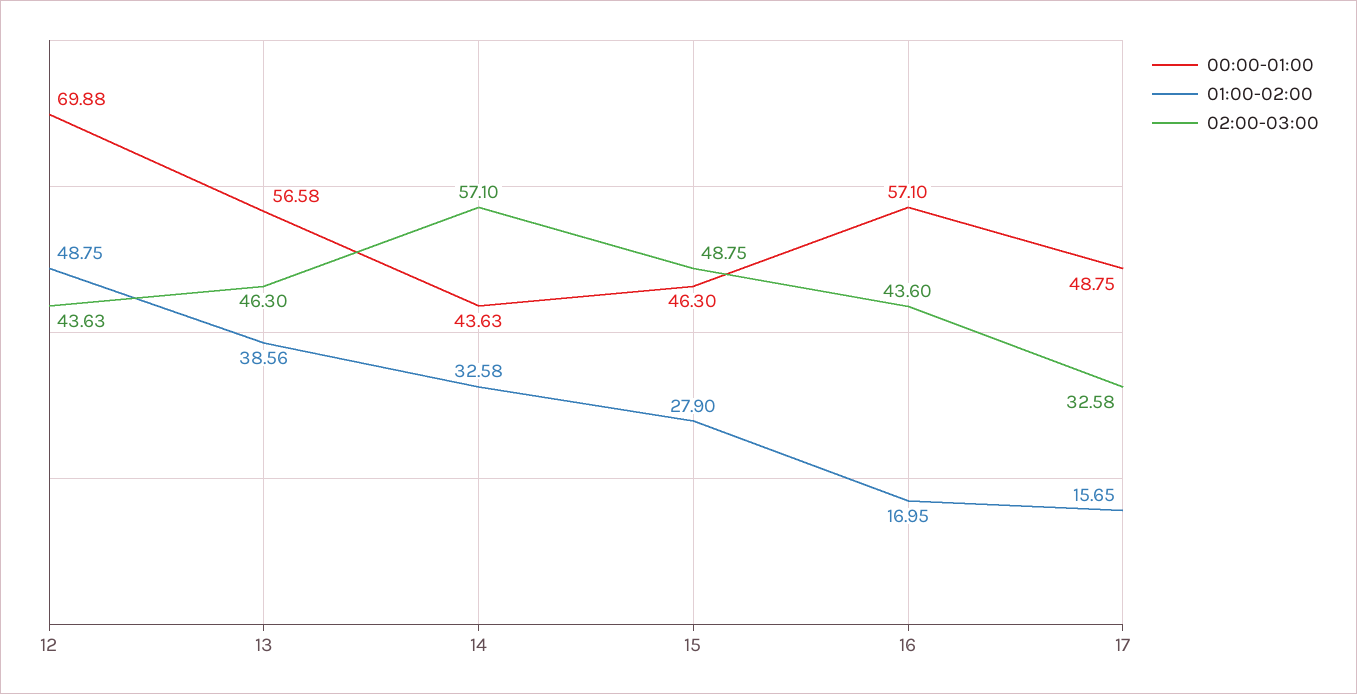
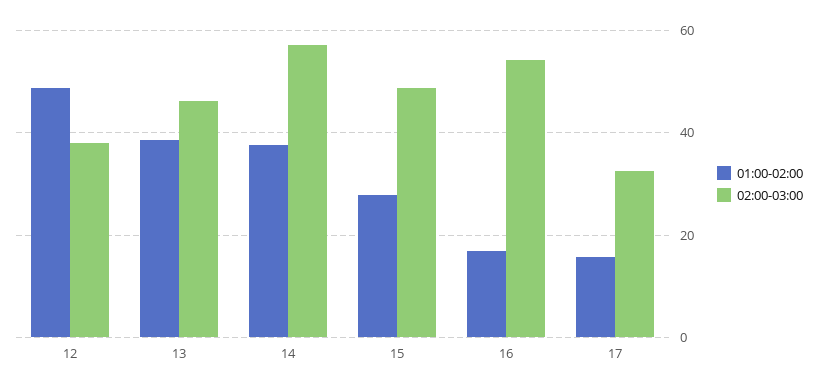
  {
-   "00:00-01:00": {
-     "12": 69.88,
-     "13": 56.58,
-     "14": 43.63,
-     "15": 46.3,
-     "16": 57.1,
-     "17": 48.75
-   },
    "01:00-02:00": {
      "12": 48.75,
      "13": 38.56,
-     "14": 32.58,
+     "14": 38,
      "15": 27.9,
      "16": 16.95,
      "17": 15.65
    },
    "02:00-03:00": {
-     "12": 43.63,
+     "12": 38,
      "13": 46.3,
      "14": 57.1,
      "15": 48.75,
-     "16": 43.6,
+     "16": 54,
      "17": 32.58
    }
  }

